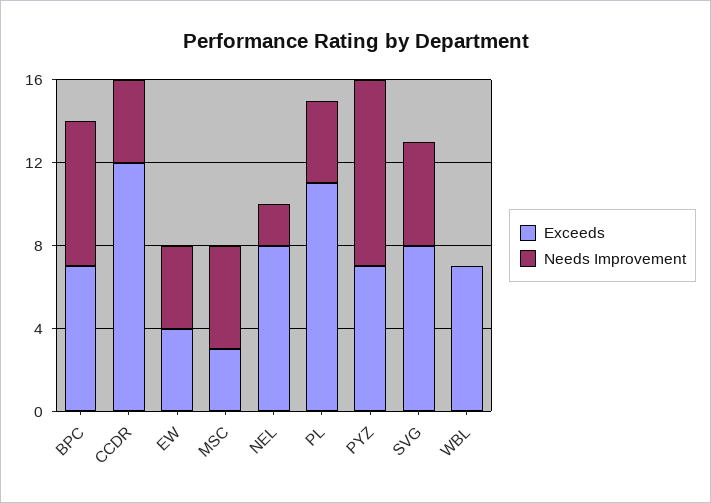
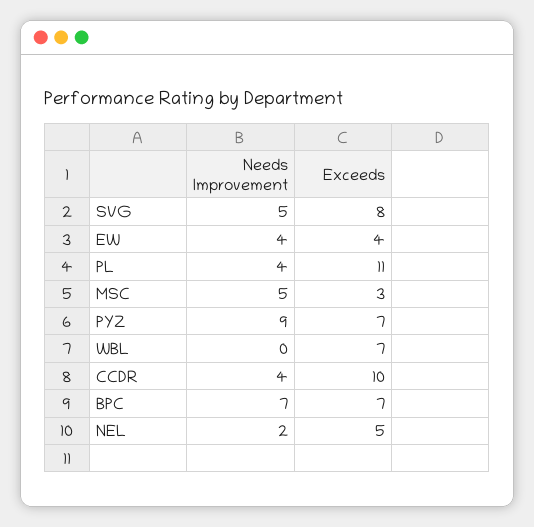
  {
    "Exceeds": {
      "BPC": 7,
-     "CCDR": 12,
+     "CCDR": 10,
      "EW": 4,
      "MSC": 3,
-     "NEL": 8,
+     "NEL": 5,
      "PL": 11,
      "PYZ": 7,
      "SVG": 8,
      "WBL": 7
    },
    "Needs Improvement": {
      "BPC": 7,
      "CCDR": 4,
      "EW": 4,
      "MSC": 5,
      "NEL": 2,
      "PL": 4,
      "PYZ": 9,
      "SVG": 5,
      "WBL": 0
    }
  }

